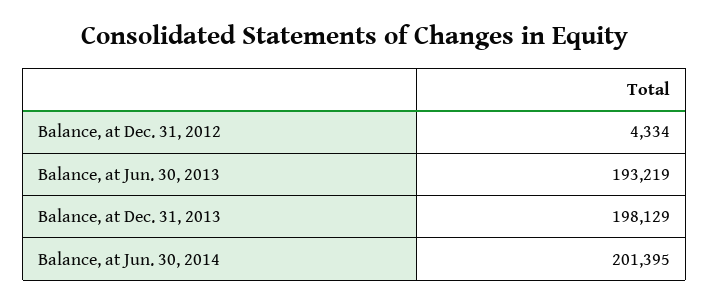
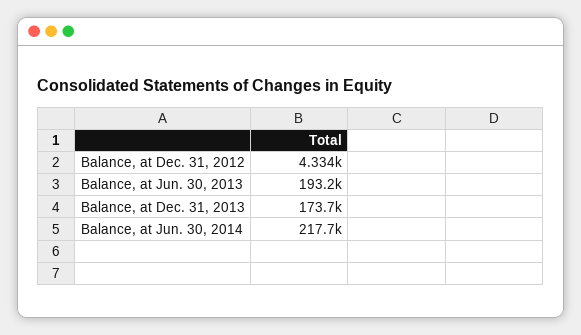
  {
    "Balance, at Dec. 31, 2012": 4334,
    "Balance, at Jun. 30, 2013": 193219,
-   "Balance, at Dec. 31, 2013": 198129,
+   "Balance, at Dec. 31, 2013": 173700,
-   "Balance, at Jun. 30, 2014": 201395
+   "Balance, at Jun. 30, 2014": 217700
  }

